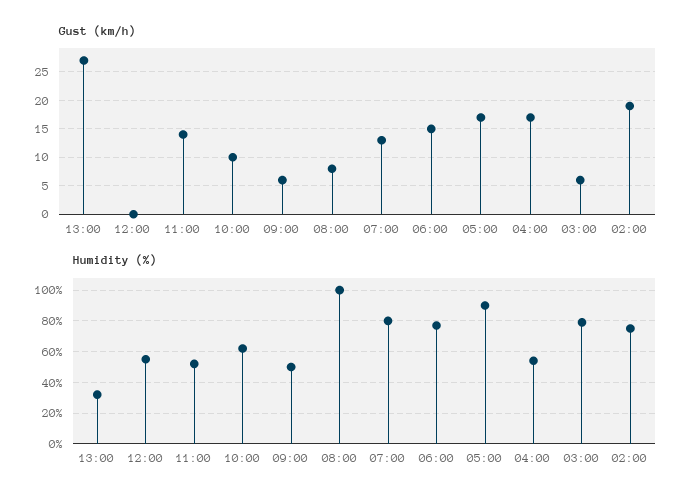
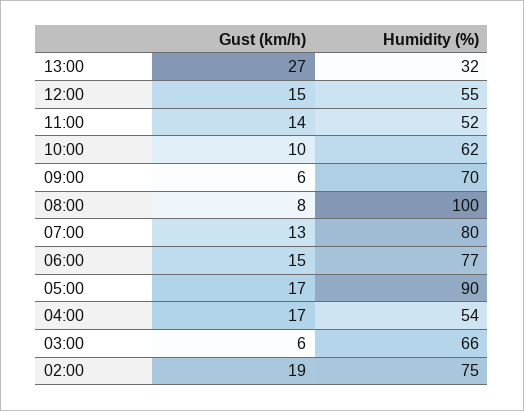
  {
    "Gust (km/h)": {
      "13:00": 27,
-     "12:00": 0,
+     "12:00": 15,
      "11:00": 14,
      "10:00": 10,
      "09:00": 6,
      "08:00": 8,
      "07:00": 13,
      "06:00": 15,
      "05:00": 17,
      "04:00": 17,
      "03:00": 6,
      "02:00": 19
    },
    "Humidity (%)": {
      "13:00": 32,
      "12:00": 55,
      "11:00": 52,
      "10:00": 62,
-     "09:00": 50,
+     "09:00": 70,
      "08:00": 100,
      "07:00": 80,
      "06:00": 77,
      "05:00": 90,
      "04:00": 54,
-     "03:00": 80,
+     "03:00": 66,
      "02:00": 75
    }
  }

